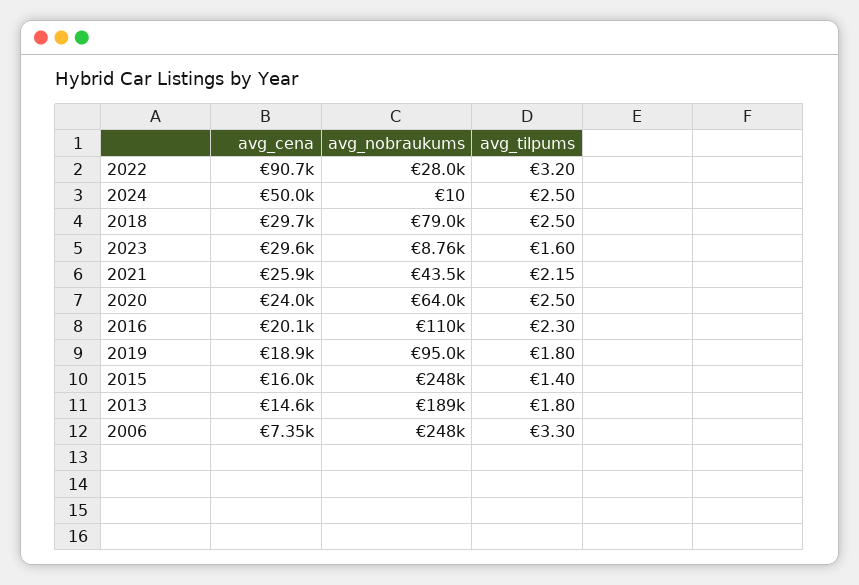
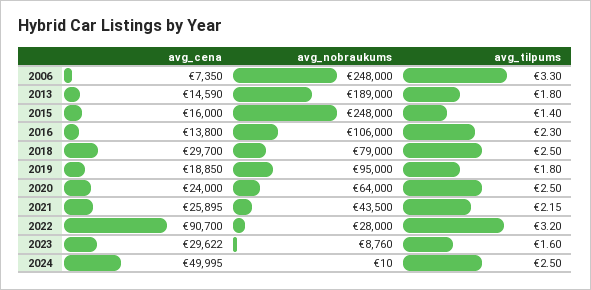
  {
    "avg_cena": {
      "2022": 90700,
      "2024": 49995,
      "2018": 29700,
      "2023": 29622,
      "2021": 25895,
      "2020": 24000,
-     "2016": 20100,
+     "2016": 13800,
      "2019": 18850,
      "2015": 16000,
      "2013": 14590,
      "2006": 7350
    },
    "avg_nobraukums": {
      "2022": 28000,
      "2024": 10,
      "2018": 79000,
      "2023": 8760,
      "2021": 43500,
      "2020": 64000,
-     "2016": 110000,
+     "2016": 106000,
      "2019": 95000,
      "2015": 248000,
      "2013": 189000,
      "2006": 248000
    },
    "avg_tilpums": {
      "2022": 3.2,
      "2024": 2.5,
      "2018": 2.5,
      "2023": 1.6,
      "2021": 2.15,
      "2020": 2.5,
      "2016": 2.3,
      "2019": 1.8,
      "2015": 1.4,
      "2013": 1.8,
      "2006": 3.3
    }
  }

